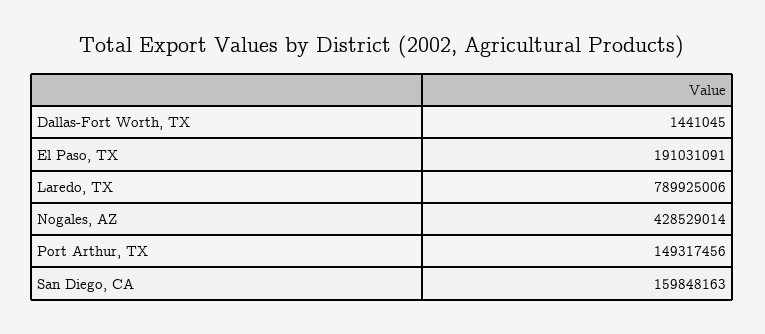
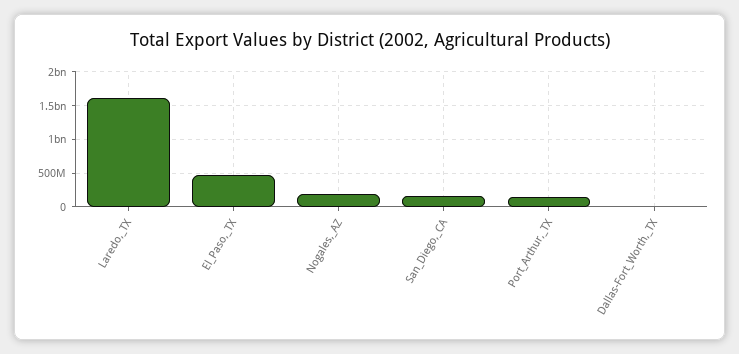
  {
    "Dallas-Fort Worth, TX": 1441045,
-   "El Paso, TX": 191031091,
+   "El Paso, TX": 500000000,
-   "Laredo, TX": 789925006,
+   "Laredo, TX": 1600000000,
-   "Nogales, AZ": 428529014,
+   "Nogales, AZ": 200000000,
    "Port Arthur, TX": 149317456,
    "San Diego, CA": 159848163
  }

